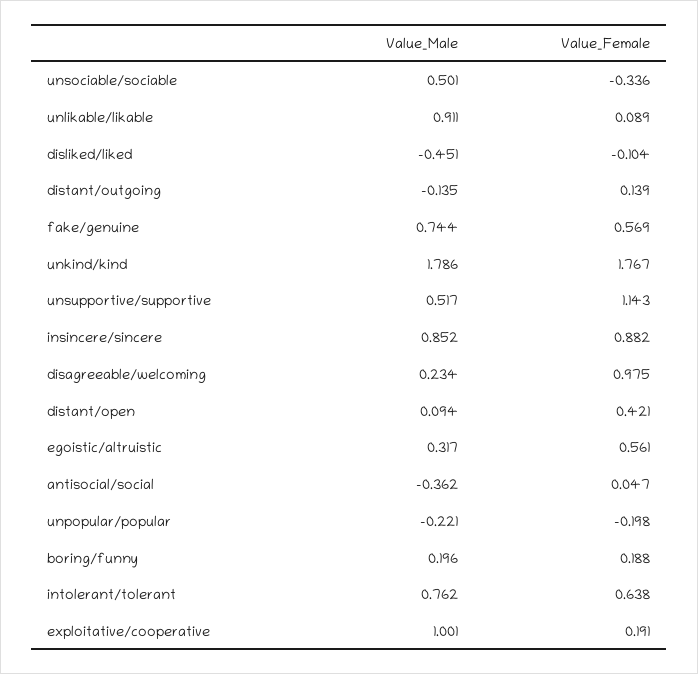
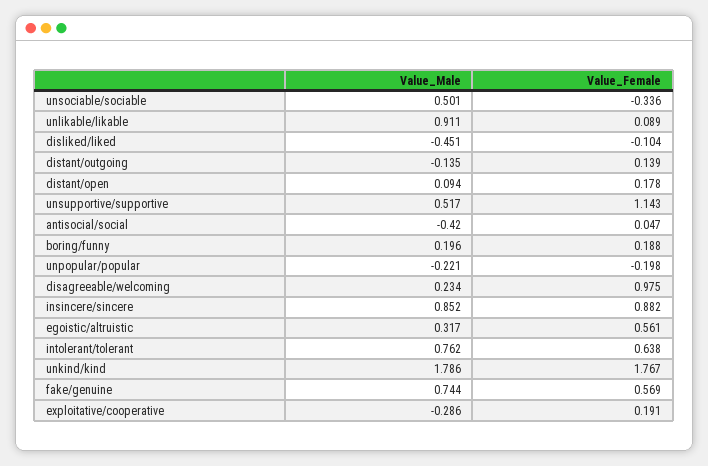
  {
    "Value_Male": {
      "unsociable/sociable": 0.501,
      "unlikable/likable": 0.911,
      "disliked/liked": -0.451,
      "distant/outgoing": -0.135,
      "fake/genuine": 0.744,
      "unkind/kind": 1.786,
      "unsupportive/supportive": 0.517,
      "insincere/sincere": 0.852,
      "disagreeable/welcoming": 0.234,
      "distant/open": 0.094,
      "egoistic/altruistic": 0.317,
-     "antisocial/social": -0.362,
+     "antisocial/social": -0.42,
      "unpopular/popular": -0.221,
      "boring/funny": 0.196,
      "intolerant/tolerant": 0.762,
-     "exploitative/cooperative": 1.001
+     "exploitative/cooperative": -0.286
    },
    "Value_Female": {
      "unsociable/sociable": -0.336,
      "unlikable/likable": 0.089,
      "disliked/liked": -0.104,
      "distant/outgoing": 0.139,
      "fake/genuine": 0.569,
      "unkind/kind": 1.767,
      "unsupportive/supportive": 1.143,
      "insincere/sincere": 0.882,
      "disagreeable/welcoming": 0.975,
-     "distant/open": 0.421,
+     "distant/open": 0.178,
      "egoistic/altruistic": 0.561,
      "antisocial/social": 0.047,
      "unpopular/popular": -0.198,
      "boring/funny": 0.188,
      "intolerant/tolerant": 0.638,
      "exploitative/cooperative": 0.191
    }
  }

